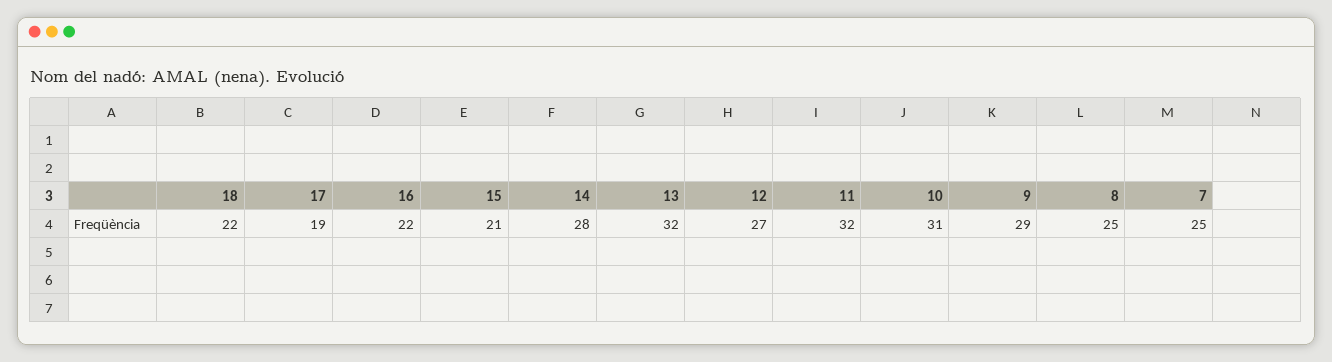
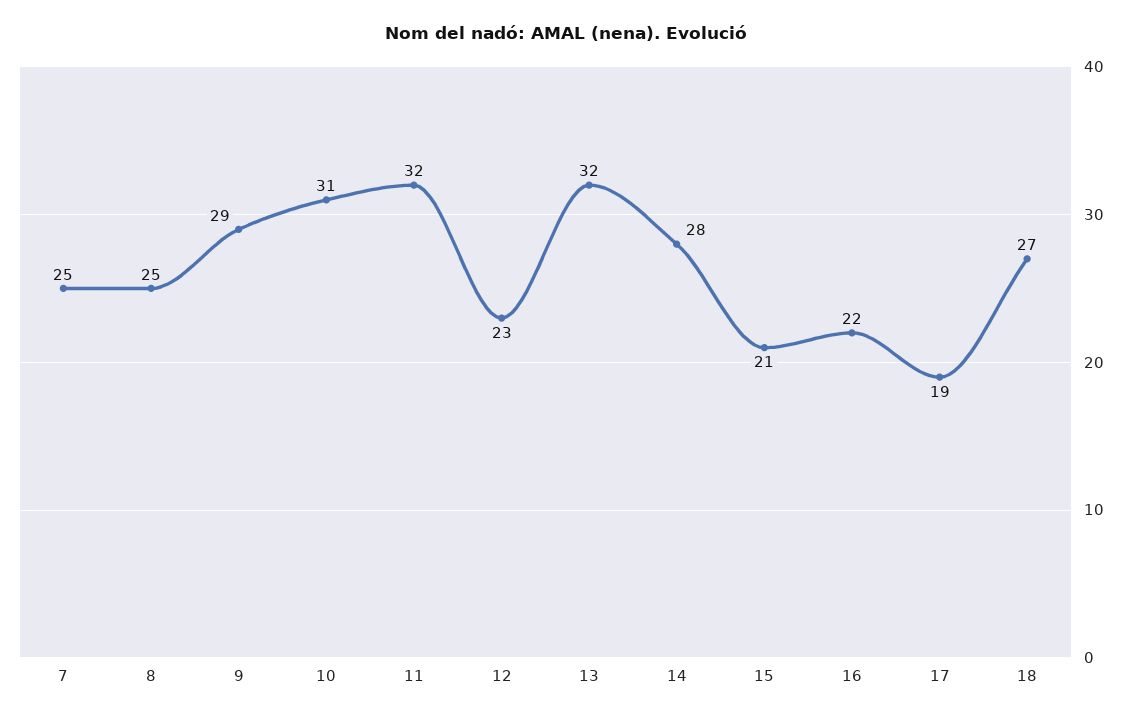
  {
-   "18": 22,
+   "18": 27,
    "17": 19,
    "16": 22,
    "15": 21,
    "14": 28,
    "13": 32,
-   "12": 27,
+   "12": 23,
    "11": 32,
    "10": 31,
    "9": 29,
    "8": 25,
    "7": 25
  }

